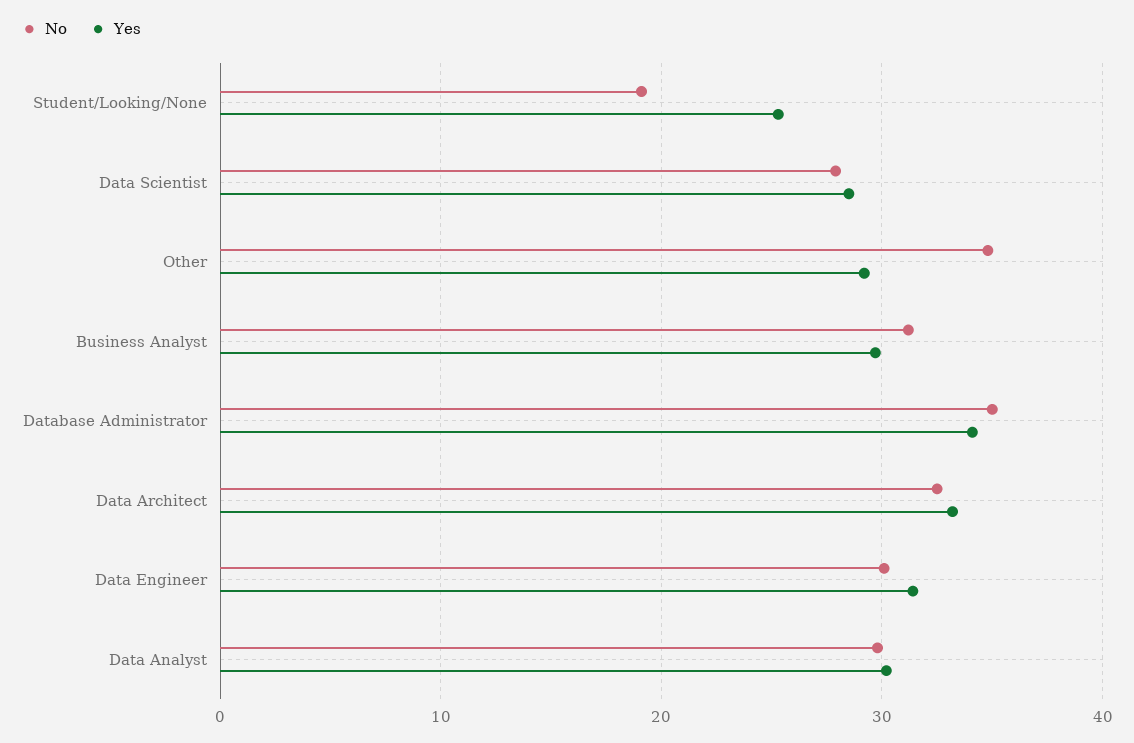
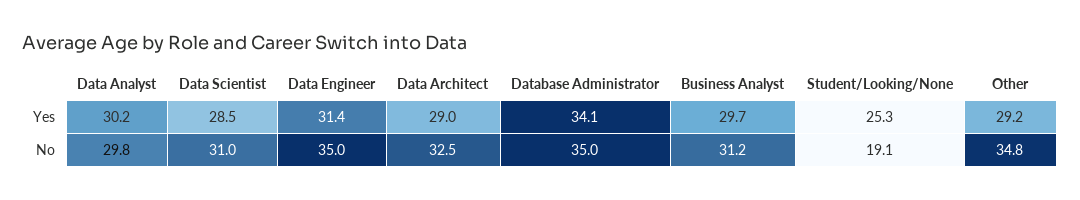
  {
    "No": {
      "Student/Looking/None": 19.1,
-     "Data Scientist": 28,
+     "Data Scientist": 31,
      "Other": 34.8,
      "Business Analyst": 31.2,
      "Database Administrator": 35,
      "Data Architect": 32.5,
-     "Data Engineer": 30,
+     "Data Engineer": 35,
      "Data Analyst": 29.8
    },
    "Yes": {
      "Student/Looking/None": 25.3,
      "Data Scientist": 28.5,
      "Other": 29.2,
      "Business Analyst": 29.7,
      "Database Administrator": 34.1,
-     "Data Architect": 33,
+     "Data Architect": 29,
      "Data Engineer": 31.4,
      "Data Analyst": 30.2
    }
  }

